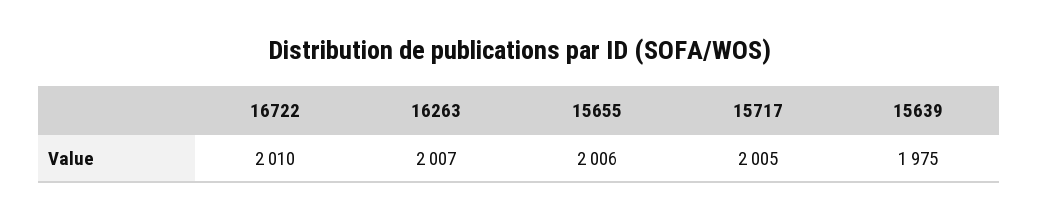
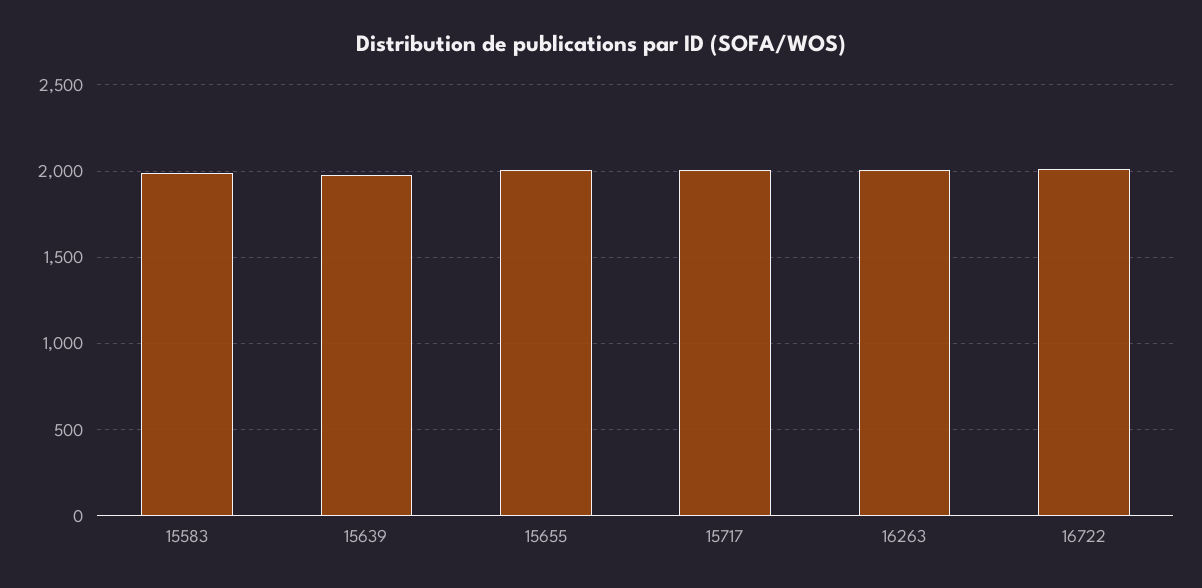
  {
    "16722": 2010,
    "16263": 2007,
    "15655": 2006,
    "15717": 2005,
-   "15639": 1975
+   "15639": 1975,
+   "15583": 2000
  }

